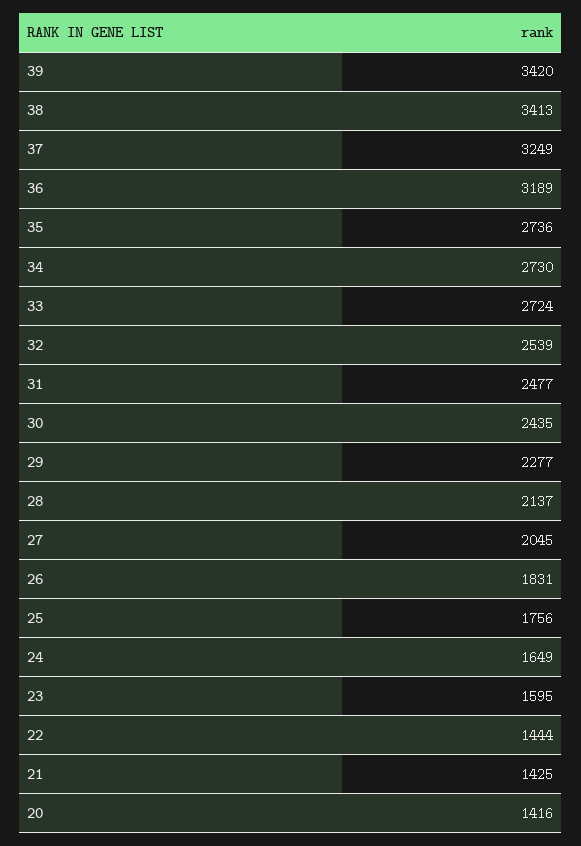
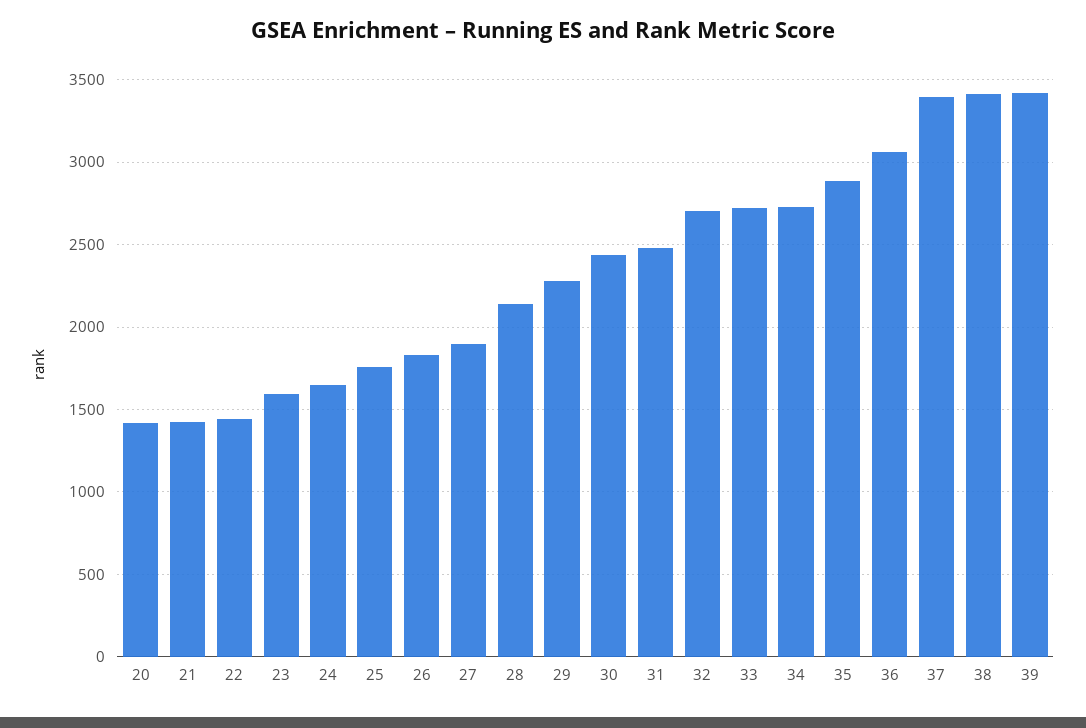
  {
    "39": 3420,
    "38": 3413,
-   "37": 3249,
+   "37": 3400,
-   "36": 3189,
+   "36": 3050,
-   "35": 2736,
+   "35": 2900,
    "34": 2730,
    "33": 2724,
-   "32": 2539,
+   "32": 2700,
    "31": 2477,
    "30": 2435,
    "29": 2277,
    "28": 2137,
-   "27": 2045,
+   "27": 1900,
    "26": 1831,
    "25": 1756,
    "24": 1649,
    "23": 1595,
    "22": 1444,
    "21": 1425,
    "20": 1416
  }

